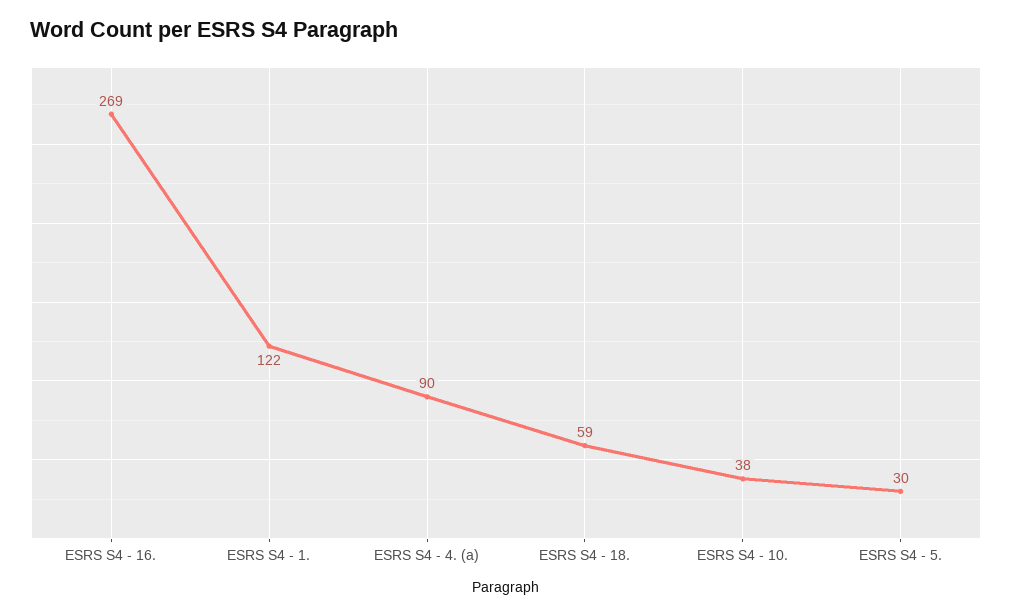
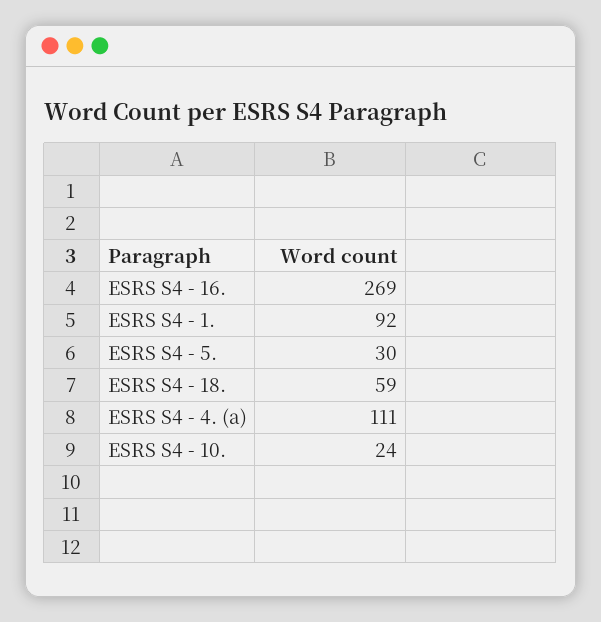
  {
    "ESRS S4 - 16.": 269,
-   "ESRS S4 - 1.": 122,
+   "ESRS S4 - 1.": 92,
-   "ESRS S4 - 4. (a)": 90,
+   "ESRS S4 - 4. (a)": 111,
    "ESRS S4 - 18.": 59,
-   "ESRS S4 - 10.": 38,
+   "ESRS S4 - 10.": 24,
    "ESRS S4 - 5.": 30
  }

